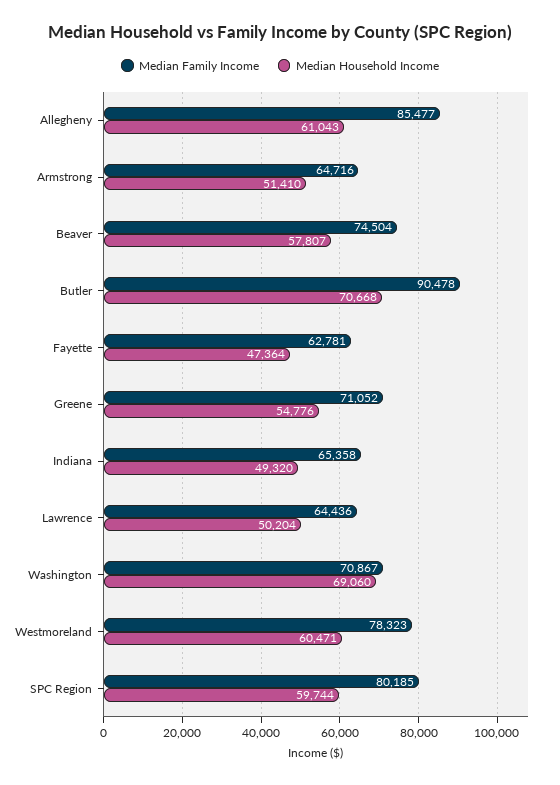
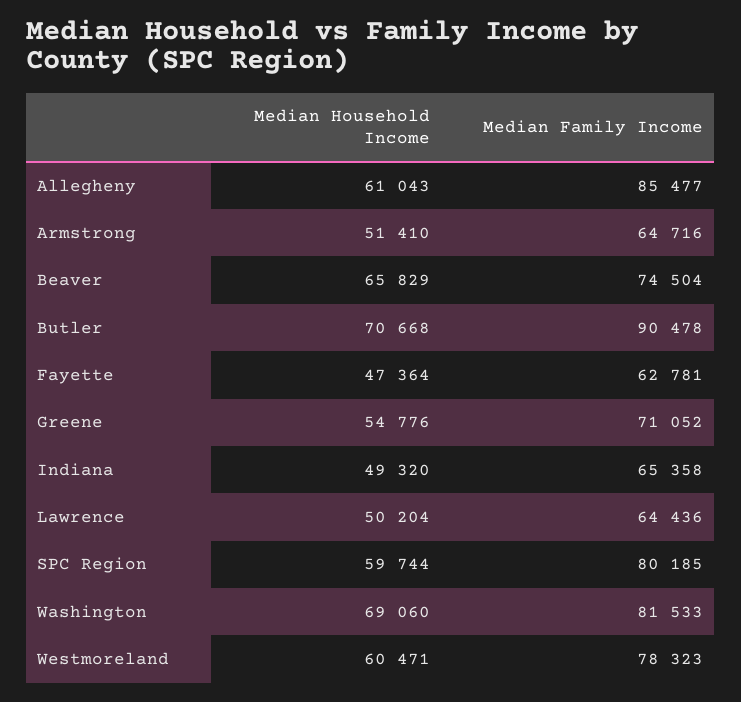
  {
    "Median Family Income": {
      "Allegheny": 85477,
      "Armstrong": 64716,
      "Beaver": 74504,
      "Butler": 90478,
      "Fayette": 62781,
      "Greene": 71052,
      "Indiana": 65358,
      "Lawrence": 64436,
-     "Washington": 70867,
+     "Washington": 81533,
      "Westmoreland": 78323,
      "SPC Region": 80185
    },
    "Median Household Income": {
      "Allegheny": 61043,
      "Armstrong": 51410,
-     "Beaver": 57807,
+     "Beaver": 65829,
      "Butler": 70668,
      "Fayette": 47364,
      "Greene": 54776,
      "Indiana": 49320,
      "Lawrence": 50204,
      "Washington": 69060,
      "Westmoreland": 60471,
      "SPC Region": 59744
    }
  }

